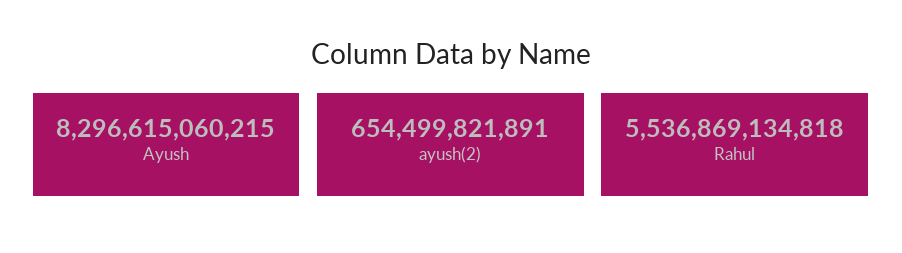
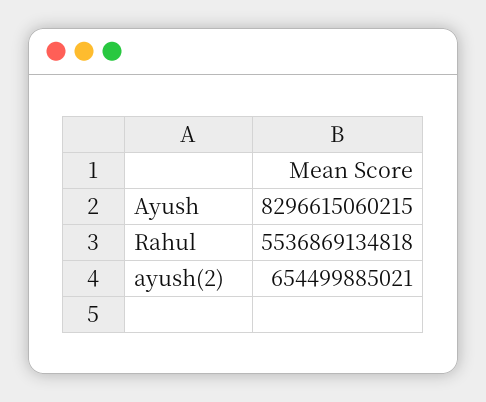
  {
    "Ayush": 8296615060215,
-   "ayush(2)": 654499821891,
+   "ayush(2)": 654499885021,
    "Rahul": 5536869134818
  }

